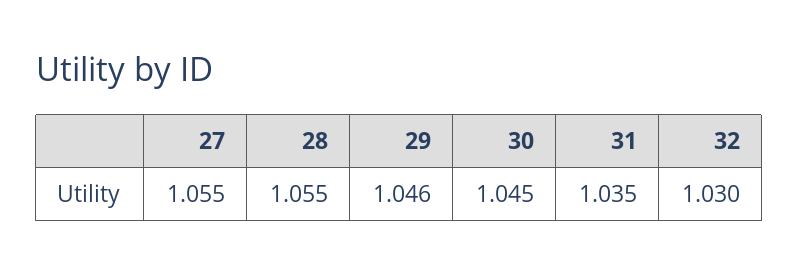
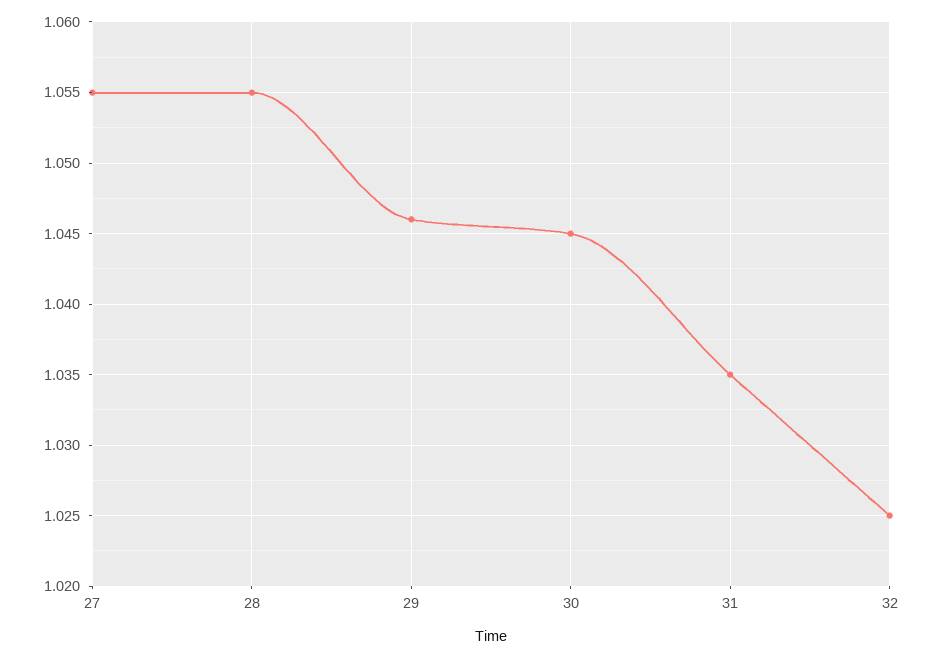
  {
    "27": 1.055,
    "28": 1.055,
    "29": 1.046,
    "30": 1.045,
    "31": 1.035,
-   "32": 1.03
+   "32": 1.025
  }

